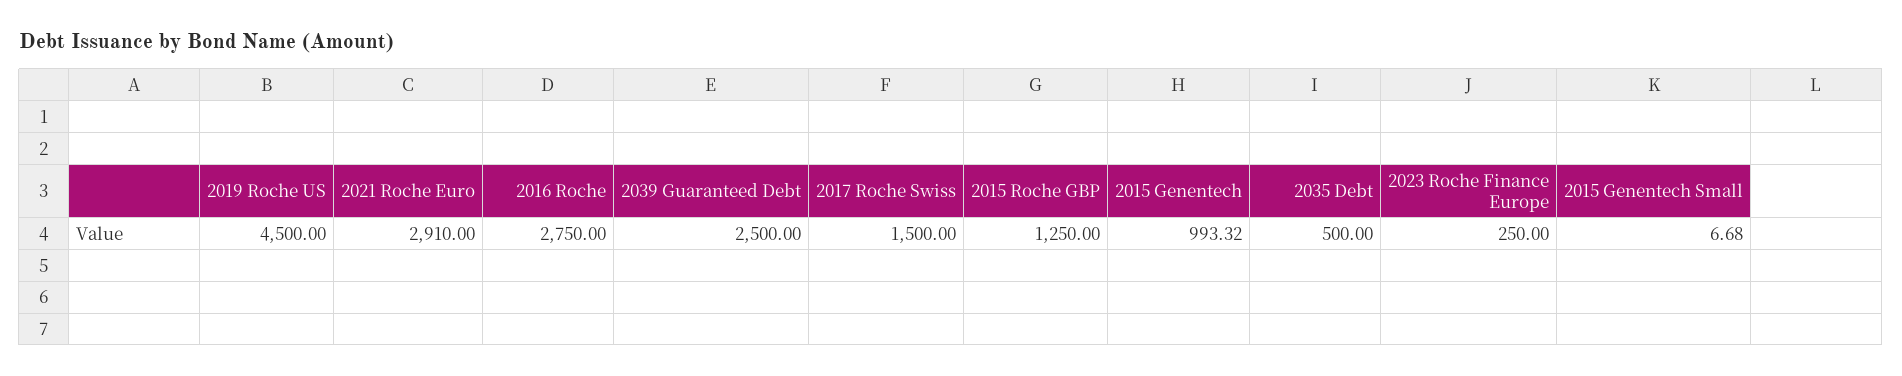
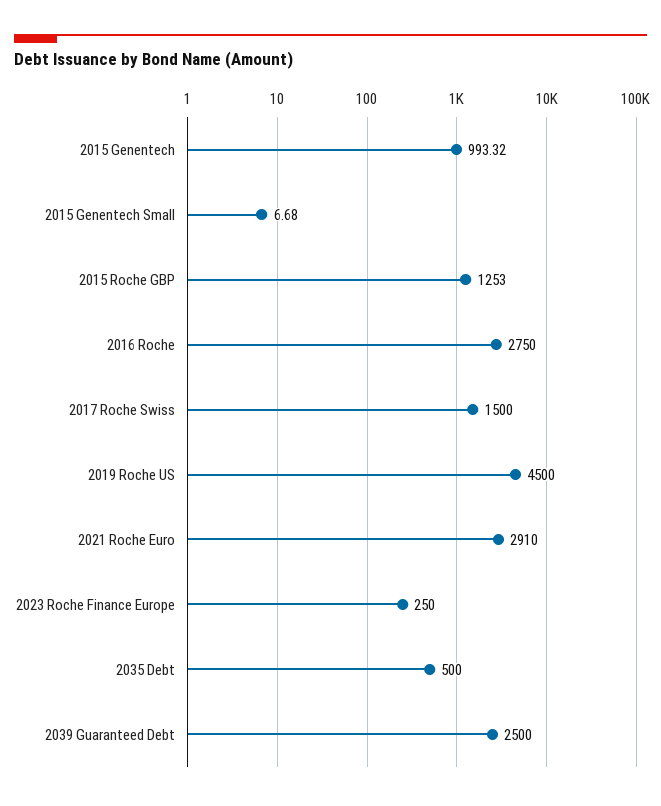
  {
    "2019 Roche US": 4500,
    "2021 Roche Euro": 2910,
    "2016 Roche": 2750,
    "2039 Guaranteed Debt": 2500,
    "2017 Roche Swiss": 1500,
-   "2015 Roche GBP": 1250,
+   "2015 Roche GBP": 1253,
    "2015 Genentech": 993.32,
    "2035 Debt": 500,
    "2023 Roche Finance Europe": 250,
    "2015 Genentech Small": 6.68
  }

